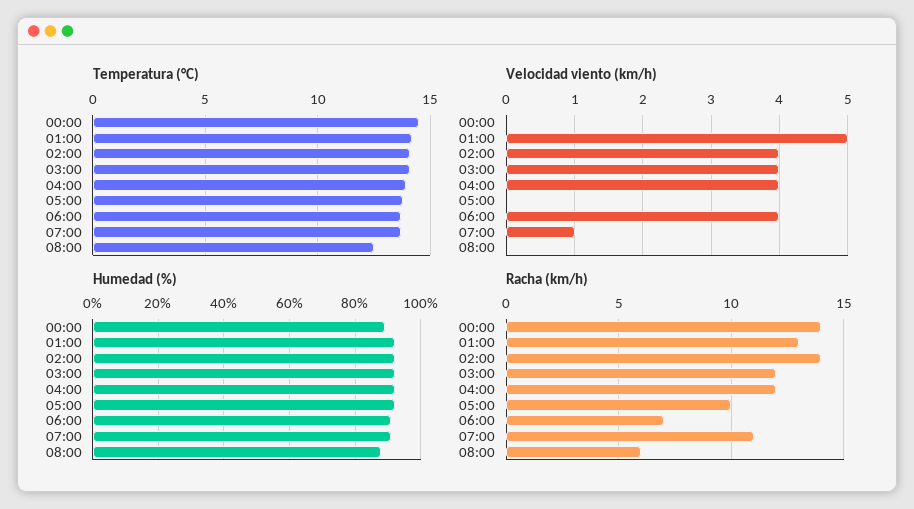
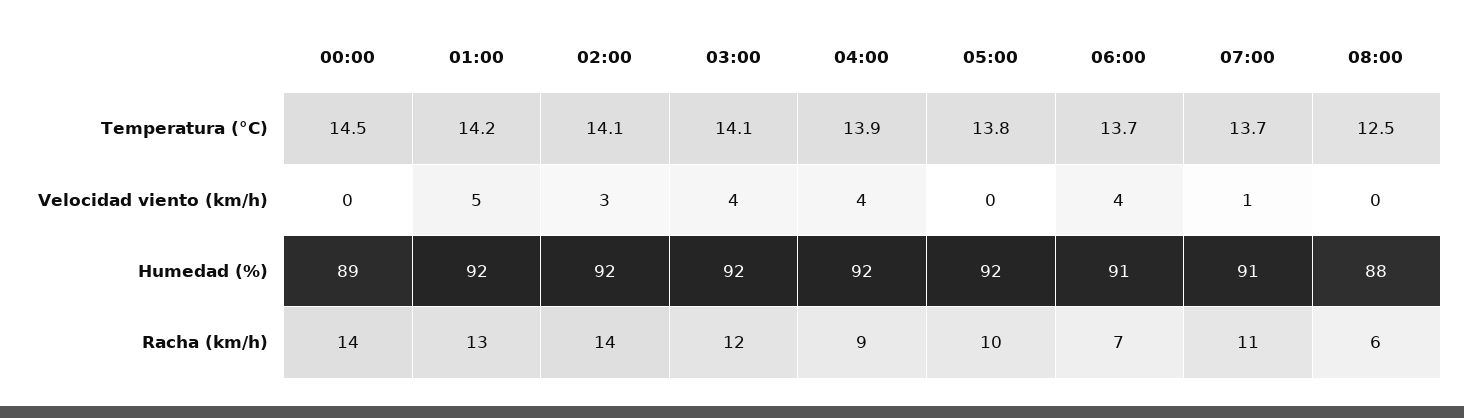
  {
    "Temperatura (°C)": {
      "00:00": 14.5,
      "01:00": 14.2,
      "02:00": 14.1,
      "03:00": 14.1,
      "04:00": 13.9,
      "05:00": 13.8,
      "06:00": 13.7,
      "07:00": 13.7,
      "08:00": 12.5
    },
    "Velocidad viento (km/h)": {
      "00:00": 0,
      "01:00": 5,
-     "02:00": 4,
+     "02:00": 3,
      "03:00": 4,
      "04:00": 4,
      "05:00": 0,
      "06:00": 4,
      "07:00": 1,
      "08:00": 0
    },
    "Humedad (%)": {
      "00:00": 89,
      "01:00": 92,
      "02:00": 92,
      "03:00": 92,
      "04:00": 92,
      "05:00": 92,
      "06:00": 91,
      "07:00": 91,
      "08:00": 88
    },
    "Racha (km/h)": {
      "00:00": 14,
      "01:00": 13,
      "02:00": 14,
      "03:00": 12,
-     "04:00": 12,
+     "04:00": 9,
      "05:00": 10,
      "06:00": 7,
      "07:00": 11,
      "08:00": 6
    }
  }

